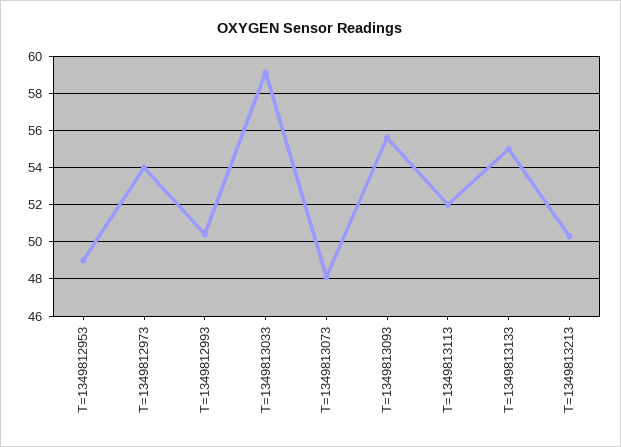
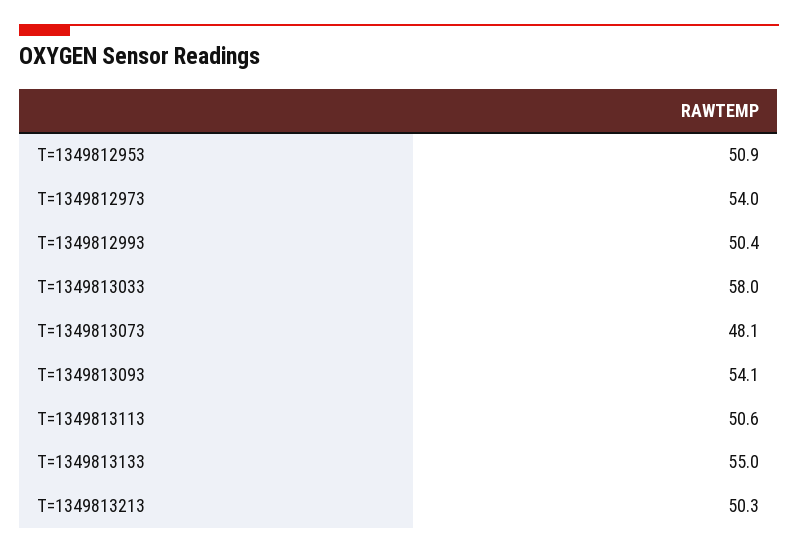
  {
-   "T=1349812953": 49,
+   "T=1349812953": 50.9,
    "T=1349812973": 54,
    "T=1349812993": 50.4,
-   "T=1349813033": 59,
+   "T=1349813033": 58,
    "T=1349813073": 48.1,
-   "T=1349813093": 55.5,
+   "T=1349813093": 54.1,
-   "T=1349813113": 52,
+   "T=1349813113": 50.6,
    "T=1349813133": 55,
    "T=1349813213": 50.3
  }

